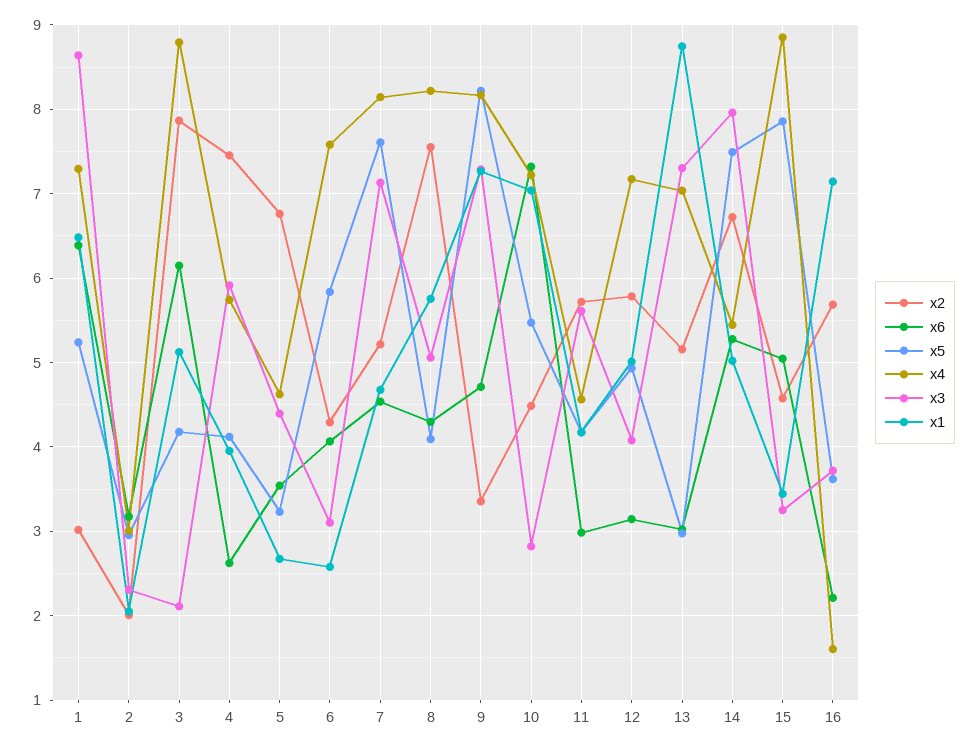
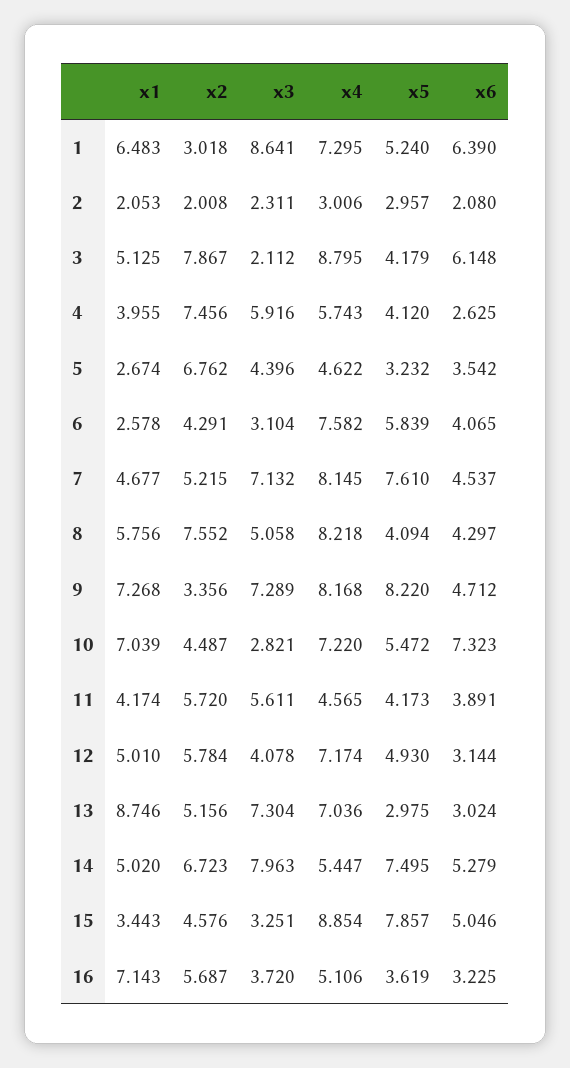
  {
    "x2": {
      "1": 3.018,
      "2": 2.008,
      "3": 7.867,
      "4": 7.456,
      "5": 6.762,
      "6": 4.291,
      "7": 5.215,
      "8": 7.552,
      "9": 3.356,
      "10": 4.487,
      "11": 5.72,
      "12": 5.784,
      "13": 5.156,
      "14": 6.723,
      "15": 4.576,
      "16": 5.687
    },
    "x6": {
      "1": 6.39,
-     "2": 3.2,
+     "2": 2.08,
      "3": 6.148,
      "4": 2.625,
      "5": 3.542,
      "6": 4.065,
      "7": 4.537,
      "8": 4.297,
      "9": 4.712,
      "10": 7.323,
-     "11": 3,
+     "11": 3.891,
      "12": 3.144,
      "13": 3.024,
      "14": 5.279,
      "15": 5.046,
-     "16": 2.2
+     "16": 3.225
    },
    "x5": {
      "1": 5.24,
      "2": 2.957,
      "3": 4.179,
      "4": 4.12,
      "5": 3.232,
      "6": 5.839,
      "7": 7.61,
      "8": 4.094,
      "9": 8.22,
      "10": 5.472,
      "11": 4.173,
      "12": 4.93,
      "13": 2.975,
      "14": 7.495,
      "15": 7.857,
      "16": 3.619
    },
    "x4": {
      "1": 7.295,
      "2": 3.006,
      "3": 8.795,
      "4": 5.743,
      "5": 4.622,
      "6": 7.582,
      "7": 8.145,
      "8": 8.218,
      "9": 8.168,
      "10": 7.22,
      "11": 4.565,
      "12": 7.174,
      "13": 7.036,
      "14": 5.447,
      "15": 8.854,
-     "16": 1.6
+     "16": 5.106
    },
    "x3": {
      "1": 8.641,
      "2": 2.311,
      "3": 2.112,
      "4": 5.916,
      "5": 4.396,
      "6": 3.104,
      "7": 7.132,
      "8": 5.058,
      "9": 7.289,
      "10": 2.821,
      "11": 5.611,
      "12": 4.078,
      "13": 7.304,
      "14": 7.963,
      "15": 3.251,
      "16": 3.72
    },
    "x1": {
      "1": 6.483,
      "2": 2.053,
      "3": 5.125,
      "4": 3.955,
      "5": 2.674,
      "6": 2.578,
      "7": 4.677,
      "8": 5.756,
      "9": 7.268,
      "10": 7.039,
      "11": 4.174,
      "12": 5.01,
      "13": 8.746,
      "14": 5.02,
      "15": 3.443,
      "16": 7.143
    }
  }

